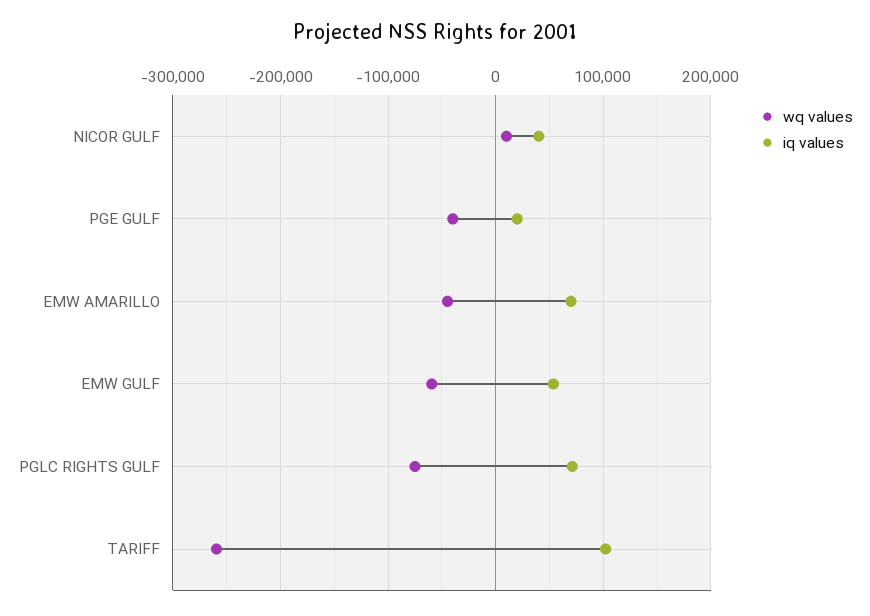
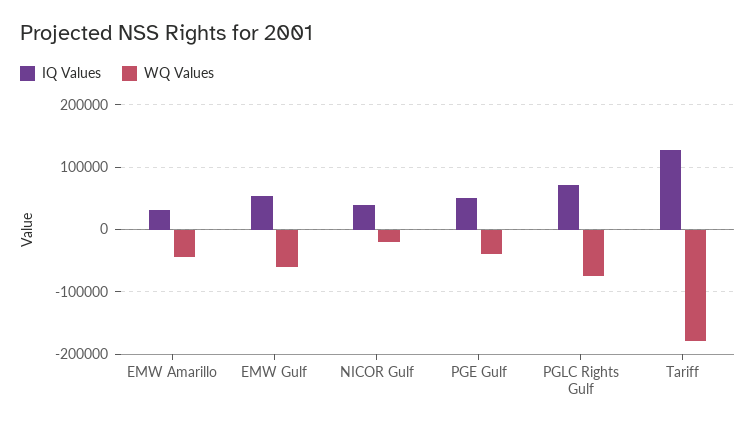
  {
    "wq values": {
-     "NICOR GULF": 10000,
+     "NICOR GULF": -20000,
      "PGE GULF": -40000,
      "EMW AMARILLO": -40000,
      "EMW GULF": -60000,
      "PGLC RIGHTS GULF": -80000,
-     "TARIFF": -260000
+     "TARIFF": -180000
    },
    "iq values": {
      "NICOR GULF": 40000,
-     "PGE GULF": 20000,
+     "PGE GULF": 50000,
-     "EMW AMARILLO": 70000,
+     "EMW AMARILLO": 30000,
      "EMW GULF": 50000,
      "PGLC RIGHTS GULF": 70000,
-     "TARIFF": 100000
+     "TARIFF": 130000
    }
  }

